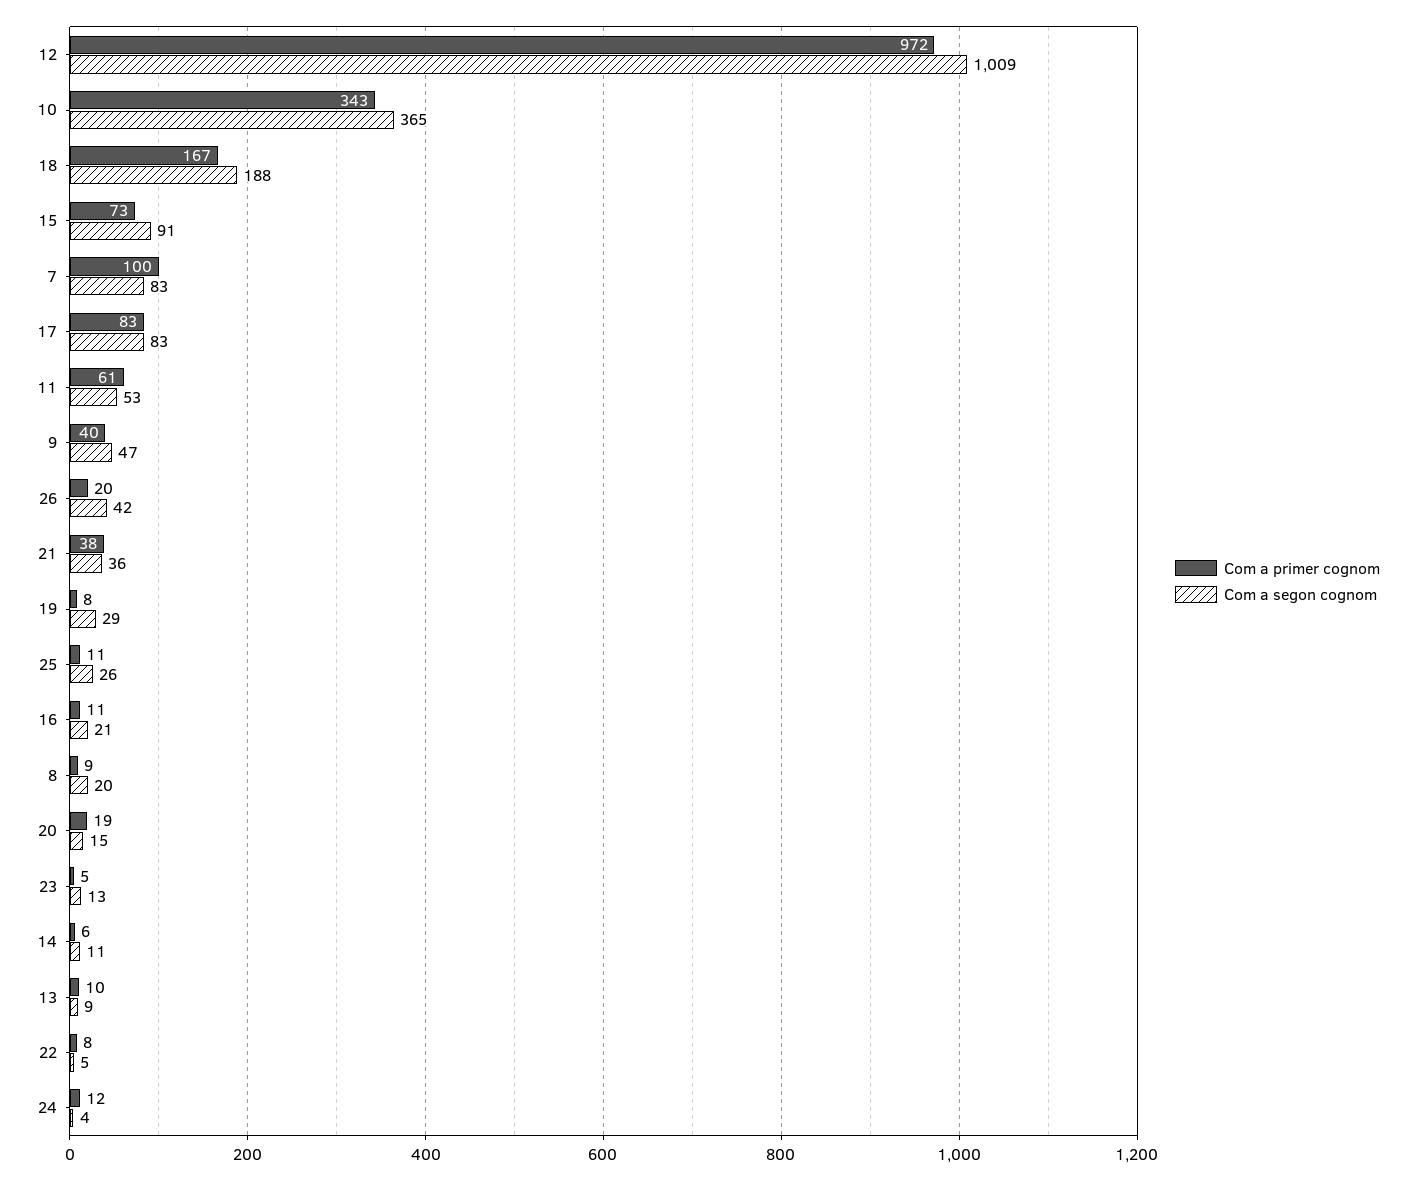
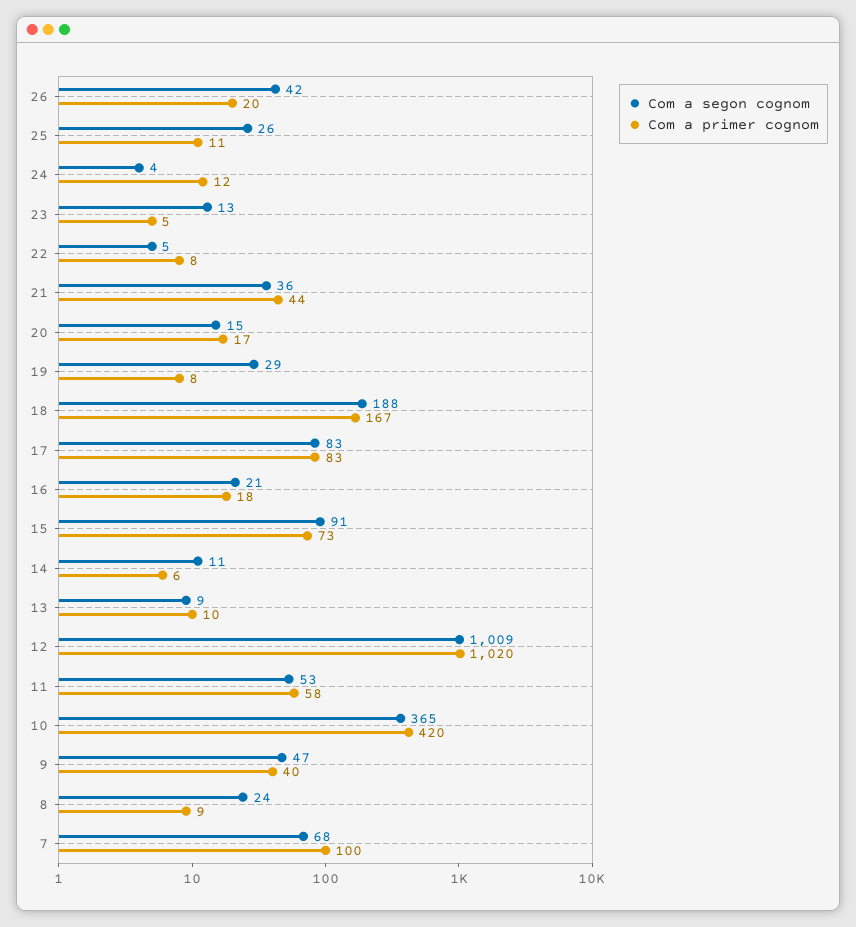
  {
    "Com a primer cognom": {
-     "12": 972,
+     "12": 1020,
-     "10": 343,
+     "10": 420,
      "18": 167,
      "15": 73,
      "7": 100,
      "17": 83,
-     "11": 61,
+     "11": 58,
      "9": 40,
      "26": 20,
-     "21": 38,
+     "21": 44,
      "19": 8,
      "25": 11,
-     "16": 11,
+     "16": 18,
      "8": 9,
-     "20": 19,
+     "20": 17,
      "23": 5,
      "14": 6,
      "13": 10,
      "22": 8,
      "24": 12
    },
    "Com a segon cognom": {
      "12": 1009,
      "10": 365,
      "18": 188,
      "15": 91,
-     "7": 83,
+     "7": 68,
      "17": 83,
      "11": 53,
      "9": 47,
      "26": 42,
      "21": 36,
      "19": 29,
      "25": 26,
      "16": 21,
-     "8": 20,
+     "8": 24,
      "20": 15,
      "23": 13,
      "14": 11,
      "13": 9,
      "22": 5,
      "24": 4
    }
  }

